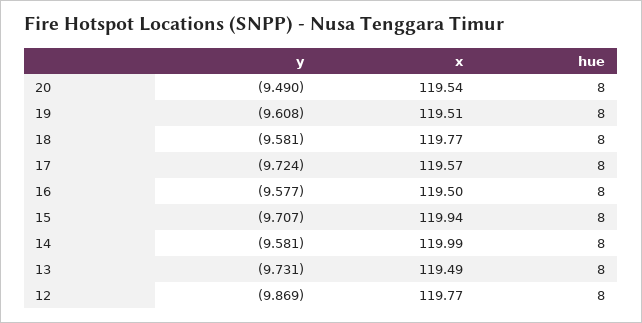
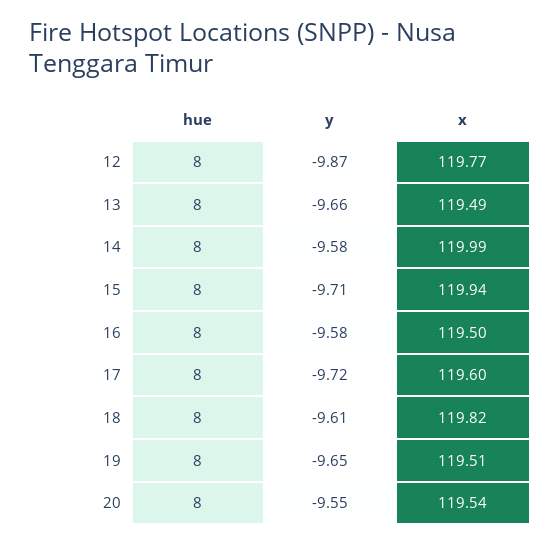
  {
    "y": {
-     "20": -9.49,
+     "20": -9.55,
-     "19": -9.608,
+     "19": -9.65,
-     "18": -9.581,
+     "18": -9.61,
      "17": -9.724,
      "16": -9.577,
      "15": -9.707,
      "14": -9.581,
-     "13": -9.731,
+     "13": -9.66,
      "12": -9.869
    },
    "x": {
      "20": 119.54,
      "19": 119.51,
-     "18": 119.77,
+     "18": 119.82,
-     "17": 119.57,
+     "17": 119.6,
      "16": 119.5,
      "15": 119.94,
      "14": 119.99,
      "13": 119.49,
      "12": 119.77
    },
    "hue": {
      "20": 8,
      "19": 8,
      "18": 8,
      "17": 8,
      "16": 8,
      "15": 8,
      "14": 8,
      "13": 8,
      "12": 8
    }
  }

